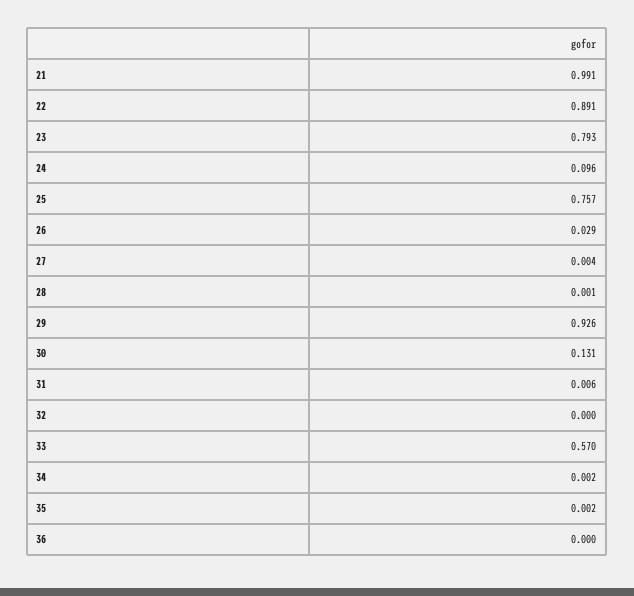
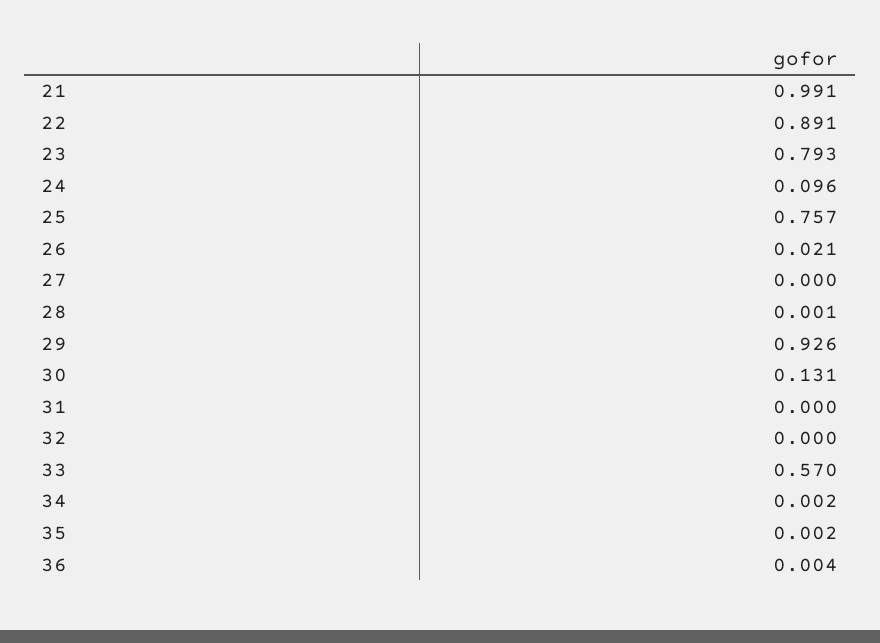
  {
    "21": 0.991,
    "22": 0.891,
    "23": 0.793,
    "24": 0.096,
    "25": 0.757,
-   "26": 0.029,
+   "26": 0.021,
-   "27": 0.004,
+   "27": 0,
    "28": 0.001,
    "29": 0.926,
    "30": 0.131,
-   "31": 0.006,
+   "31": 0,
    "32": 0,
    "33": 0.57,
    "34": 0.002,
    "35": 0.002,
-   "36": 0
+   "36": 0.004
  }

